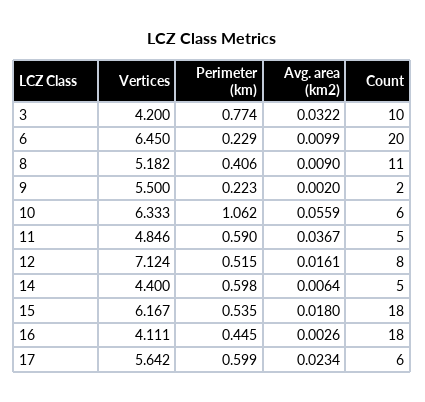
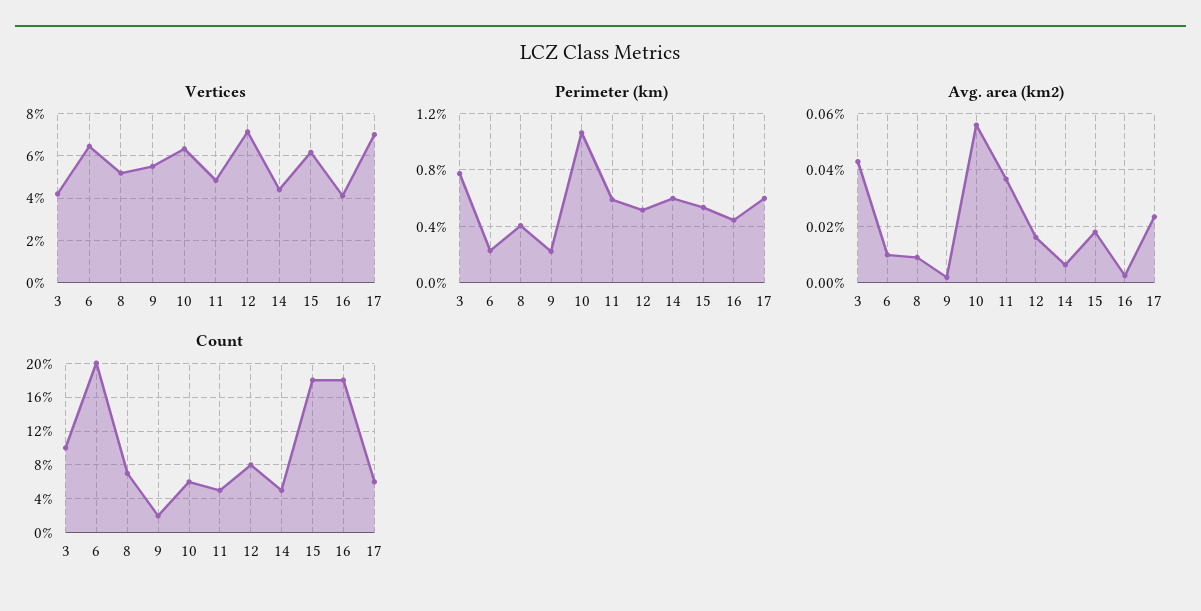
  {
    "Vertices": {
      "3": 4.2,
      "6": 6.45,
      "8": 5.182,
      "9": 5.5,
      "10": 6.333,
      "11": 4.846,
      "12": 7.124,
      "14": 4.4,
      "15": 6.167,
      "16": 4.111,
-     "17": 5.642
+     "17": 7
    },
    "Perimeter (km)": {
      "3": 0.774,
      "6": 0.229,
      "8": 0.406,
      "9": 0.223,
      "10": 1.062,
      "11": 0.59,
      "12": 0.515,
      "14": 0.598,
      "15": 0.535,
      "16": 0.445,
      "17": 0.599
    },
    "Avg. area (km2)": {
-     "3": 0.0322,
+     "3": 0.0425,
      "6": 0.0099,
      "8": 0.009,
      "9": 0.002,
      "10": 0.0559,
      "11": 0.0367,
      "12": 0.0161,
      "14": 0.0064,
      "15": 0.018,
      "16": 0.0026,
      "17": 0.0234
    },
    "Count": {
      "3": 10,
      "6": 20,
-     "8": 11,
+     "8": 7,
      "9": 2,
      "10": 6,
      "11": 5,
      "12": 8,
      "14": 5,
      "15": 18,
      "16": 18,
      "17": 6
    }
  }

